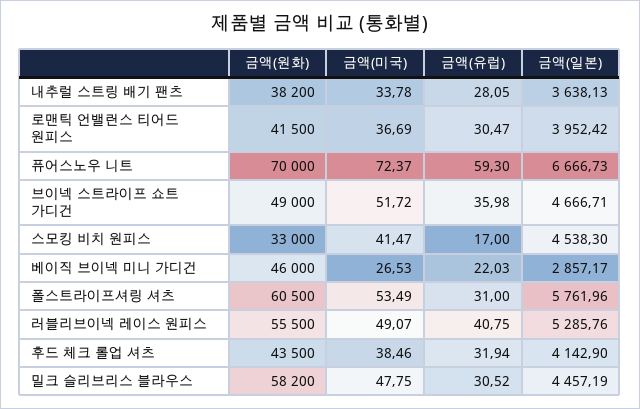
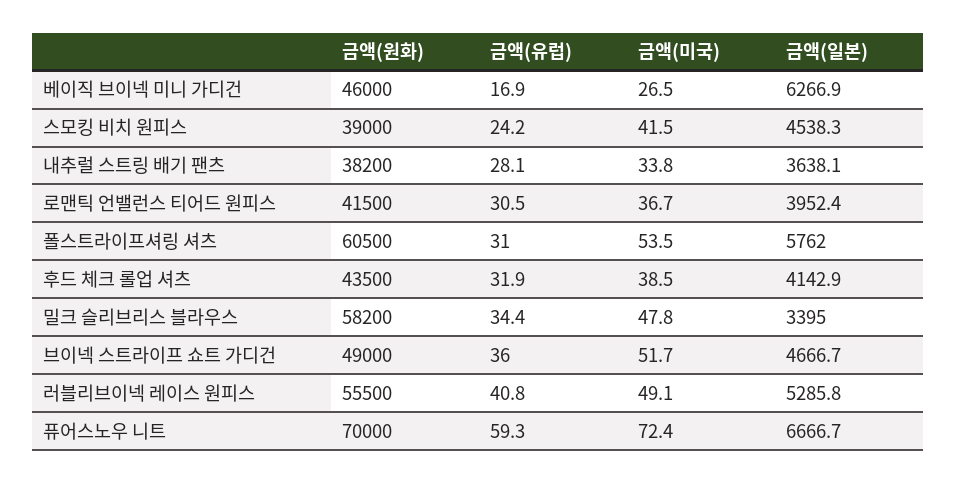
  {
    "금액(원화)": {
      "내추럴 스트링 배기 팬츠": 38200,
      "로맨틱 언밸런스 티어드 원피스": 41500,
      "퓨어스노우 니트": 70000,
      "브이넥 스트라이프 쇼트 가디건": 49000,
-     "스모킹 비치 원피스": 33000,
+     "스모킹 비치 원피스": 39000,
      "베이직 브이넥 미니 가디건": 46000,
      "폴스트라이프셔링 셔츠": 60500,
      "러블리브이넥 레이스 원피스": 55500,
      "후드 체크 롤업 셔츠": 43500,
      "밀크 슬리브리스 블라우스": 58200
    },
    "금액(미국)": {
      "내추럴 스트링 배기 팬츠": 33.78,
      "로맨틱 언밸런스 티어드 원피스": 36.69,
      "퓨어스노우 니트": 72.37,
      "브이넥 스트라이프 쇼트 가디건": 51.72,
      "스모킹 비치 원피스": 41.47,
      "베이직 브이넥 미니 가디건": 26.53,
      "폴스트라이프셔링 셔츠": 53.49,
      "러블리브이넥 레이스 원피스": 49.07,
      "후드 체크 롤업 셔츠": 38.46,
      "밀크 슬리브리스 블라우스": 47.75
    },
    "금액(유럽)": {
      "내추럴 스트링 배기 팬츠": 28.05,
      "로맨틱 언밸런스 티어드 원피스": 30.47,
      "퓨어스노우 니트": 59.3,
      "브이넥 스트라이프 쇼트 가디건": 35.98,
-     "스모킹 비치 원피스": 17,
+     "스모킹 비치 원피스": 24.2,
-     "베이직 브이넥 미니 가디건": 22.03,
+     "베이직 브이넥 미니 가디건": 16.9,
      "폴스트라이프셔링 셔츠": 31,
      "러블리브이넥 레이스 원피스": 40.75,
      "후드 체크 롤업 셔츠": 31.94,
-     "밀크 슬리브리스 블라우스": 30.52
+     "밀크 슬리브리스 블라우스": 34.4
    },
    "금액(일본)": {
      "내추럴 스트링 배기 팬츠": 3638.13,
      "로맨틱 언밸런스 티어드 원피스": 3952.42,
      "퓨어스노우 니트": 6666.73,
      "브이넥 스트라이프 쇼트 가디건": 4666.71,
      "스모킹 비치 원피스": 4538.3,
-     "베이직 브이넥 미니 가디건": 2857.17,
+     "베이직 브이넥 미니 가디건": 6266.9,
      "폴스트라이프셔링 셔츠": 5761.96,
      "러블리브이넥 레이스 원피스": 5285.76,
      "후드 체크 롤업 셔츠": 4142.9,
-     "밀크 슬리브리스 블라우스": 4457.19
+     "밀크 슬리브리스 블라우스": 3395
    }
  }

